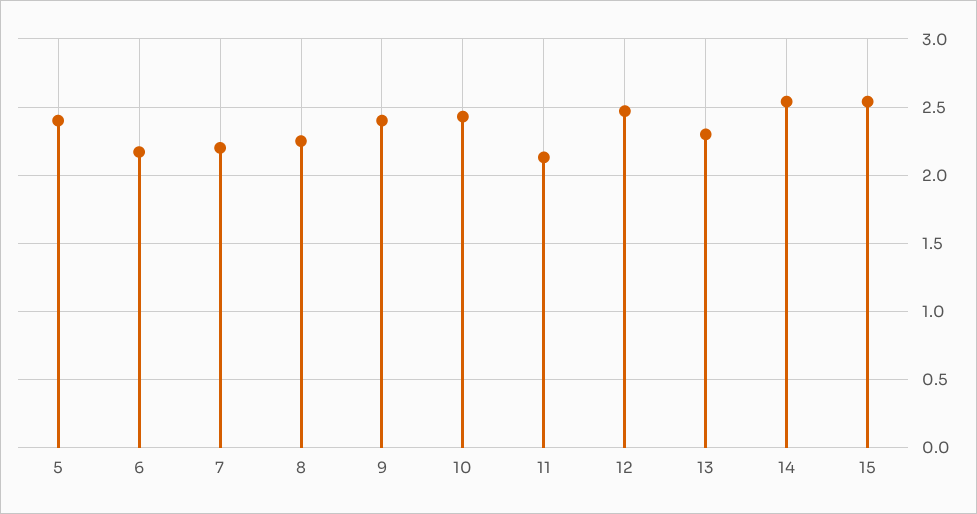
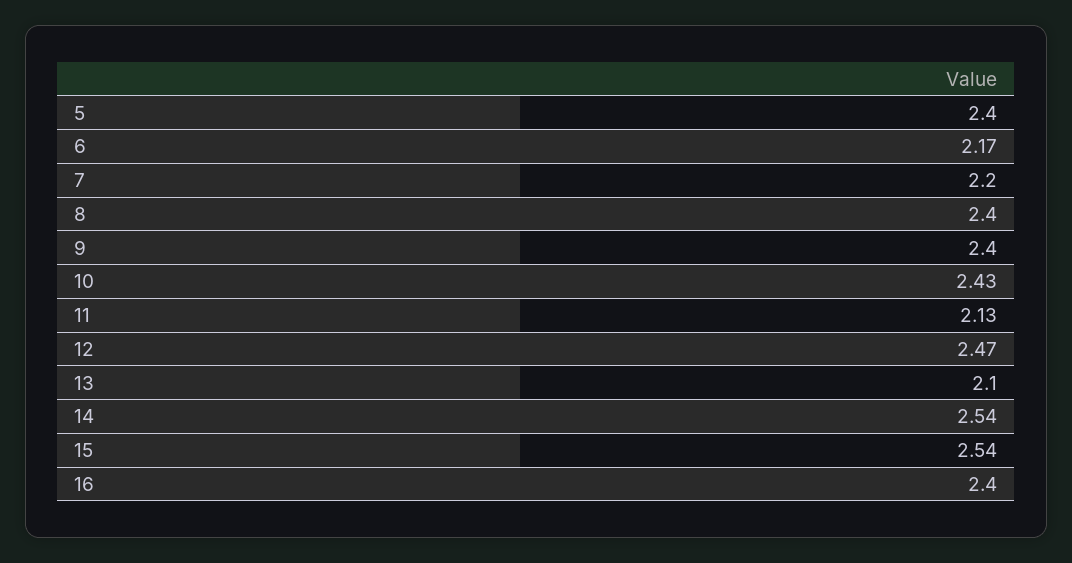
  {
    "5": 2.4,
    "6": 2.17,
    "7": 2.2,
-   "8": 2.25,
+   "8": 2.4,
    "9": 2.4,
    "10": 2.43,
    "11": 2.13,
    "12": 2.47,
-   "13": 2.3,
+   "13": 2.1,
    "14": 2.54,
-   "15": 2.54
+   "15": 2.54,
+   "16": 2.4
  }

